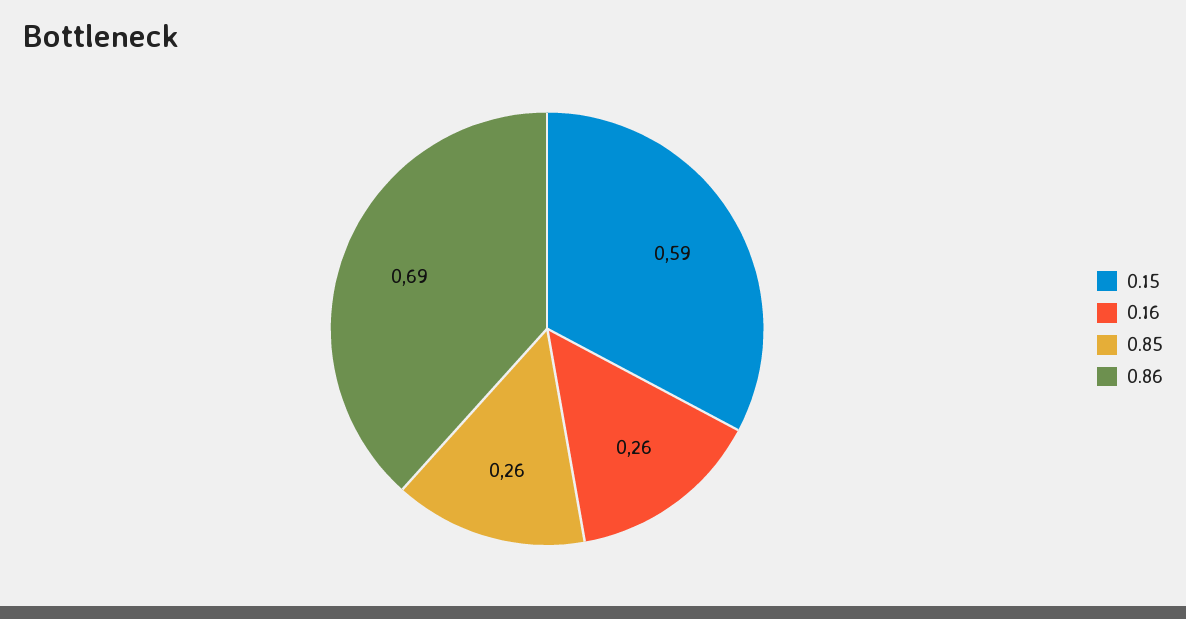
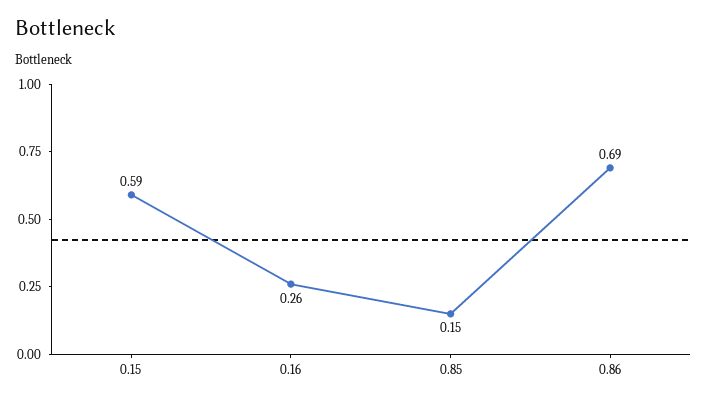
  {
    "0.15": 0.59,
    "0.16": 0.26,
-   "0.85": 0.26,
+   "0.85": 0.15,
    "0.86": 0.69
  }

